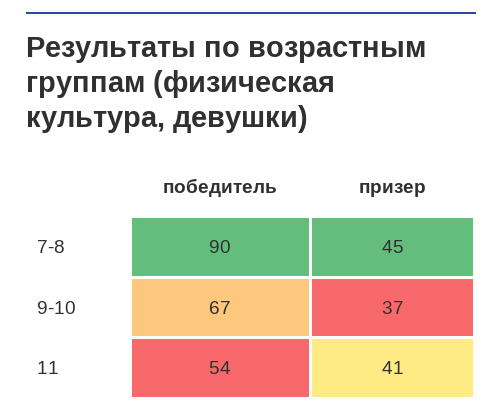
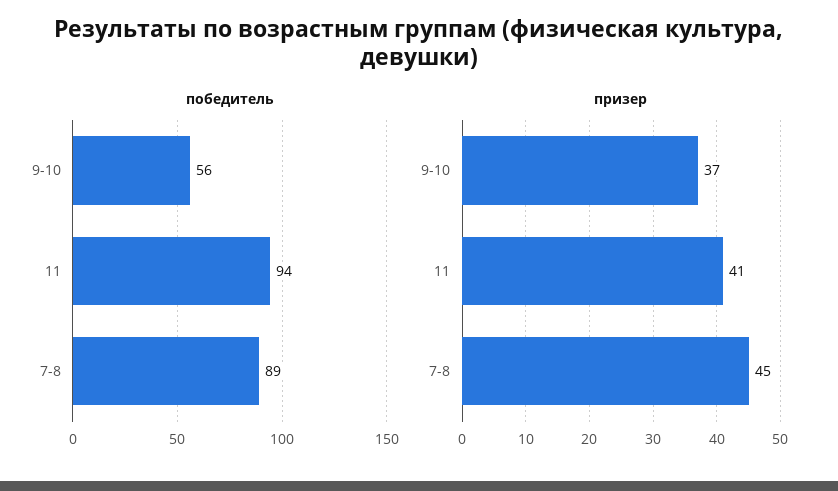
  {
    "победитель": {
-     "7-8": 90,
+     "7-8": 89,
-     "9-10": 67,
+     "9-10": 56,
-     "11": 54
+     "11": 94
    },
    "призер": {
      "7-8": 45,
      "9-10": 37,
      "11": 41
    }
  }

